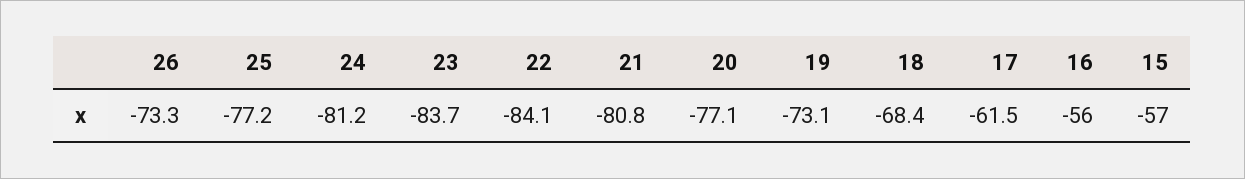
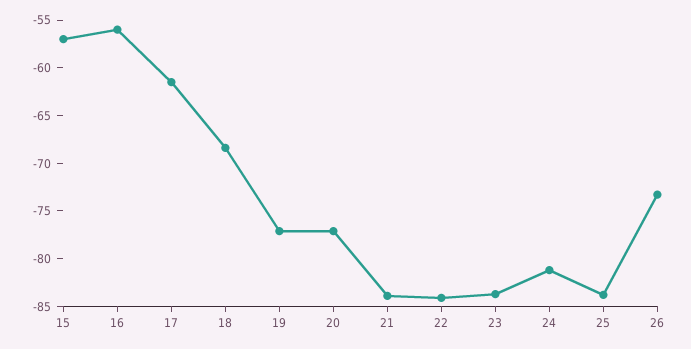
  {
    "26": -73.3,
-   "25": -77.2,
+   "25": -84,
    "24": -81.2,
    "23": -83.7,
    "22": -84.1,
-   "21": -80.8,
+   "21": -84,
    "20": -77.1,
-   "19": -73.1,
+   "19": -77,
    "18": -68.4,
    "17": -61.5,
    "16": -56,
    "15": -57
  }

